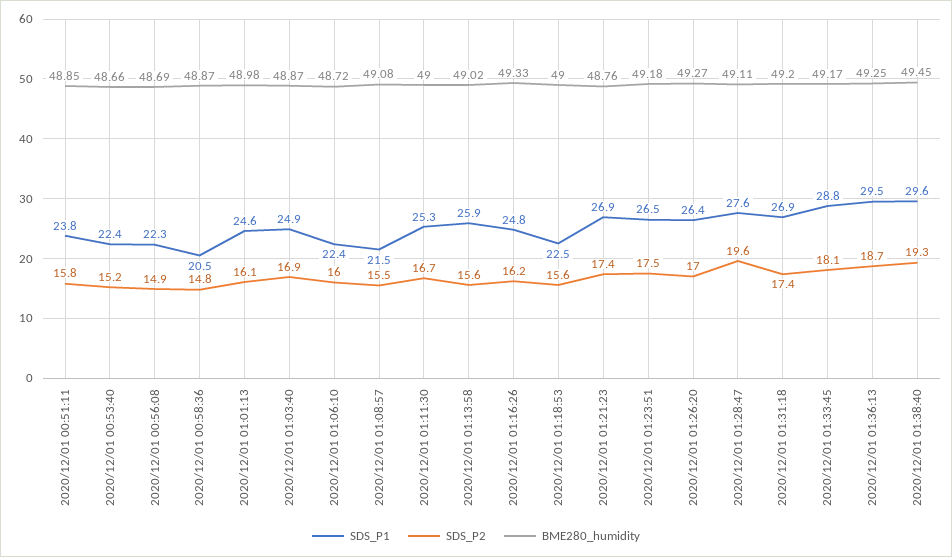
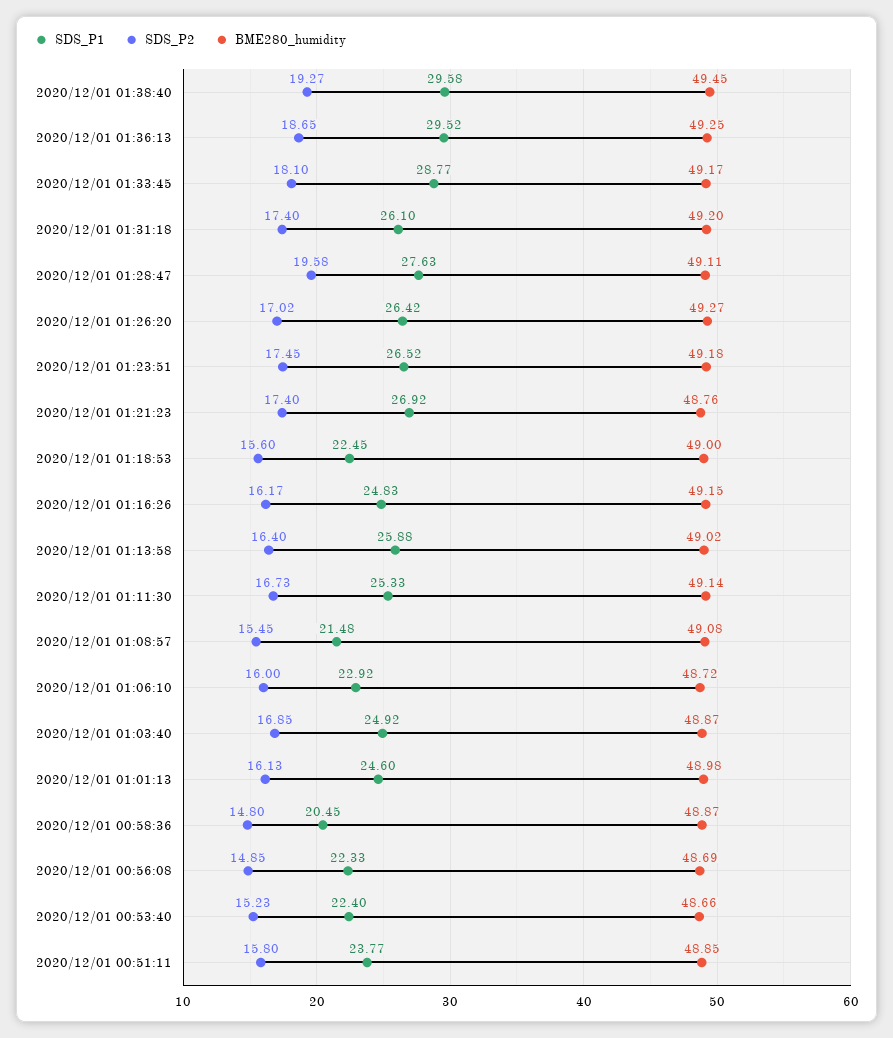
  {
    "SDS_P1": {
      "2020/12/01 00:51:11": 23.77,
      "2020/12/01 00:53:40": 22.4,
      "2020/12/01 00:56:08": 22.33,
      "2020/12/01 00:58:36": 20.45,
      "2020/12/01 01:01:13": 24.6,
      "2020/12/01 01:03:40": 24.92,
-     "2020/12/01 01:06:10": 22.4,
+     "2020/12/01 01:06:10": 22.92,
      "2020/12/01 01:08:57": 21.48,
      "2020/12/01 01:11:30": 25.33,
      "2020/12/01 01:13:58": 25.88,
      "2020/12/01 01:16:26": 24.83,
      "2020/12/01 01:18:53": 22.45,
      "2020/12/01 01:21:23": 26.92,
      "2020/12/01 01:23:51": 26.52,
      "2020/12/01 01:26:20": 26.42,
      "2020/12/01 01:28:47": 27.63,
-     "2020/12/01 01:31:18": 26.9,
+     "2020/12/01 01:31:18": 26.1,
      "2020/12/01 01:33:45": 28.77,
      "2020/12/01 01:36:13": 29.52,
      "2020/12/01 01:38:40": 29.58
    },
    "SDS_P2": {
      "2020/12/01 00:51:11": 15.8,
      "2020/12/01 00:53:40": 15.23,
      "2020/12/01 00:56:08": 14.85,
      "2020/12/01 00:58:36": 14.8,
      "2020/12/01 01:01:13": 16.13,
      "2020/12/01 01:03:40": 16.85,
      "2020/12/01 01:06:10": 16,
      "2020/12/01 01:08:57": 15.45,
      "2020/12/01 01:11:30": 16.73,
-     "2020/12/01 01:13:58": 15.6,
+     "2020/12/01 01:13:58": 16.4,
      "2020/12/01 01:16:26": 16.17,
      "2020/12/01 01:18:53": 15.6,
      "2020/12/01 01:21:23": 17.4,
      "2020/12/01 01:23:51": 17.45,
      "2020/12/01 01:26:20": 17.02,
      "2020/12/01 01:28:47": 19.58,
      "2020/12/01 01:31:18": 17.4,
      "2020/12/01 01:33:45": 18.1,
      "2020/12/01 01:36:13": 18.65,
      "2020/12/01 01:38:40": 19.27
    },
    "BME280_humidity": {
      "2020/12/01 00:51:11": 48.85,
      "2020/12/01 00:53:40": 48.66,
      "2020/12/01 00:56:08": 48.69,
      "2020/12/01 00:58:36": 48.87,
      "2020/12/01 01:01:13": 48.98,
      "2020/12/01 01:03:40": 48.87,
      "2020/12/01 01:06:10": 48.72,
      "2020/12/01 01:08:57": 49.08,
-     "2020/12/01 01:11:30": 49,
+     "2020/12/01 01:11:30": 49.14,
      "2020/12/01 01:13:58": 49.02,
-     "2020/12/01 01:16:26": 49.33,
+     "2020/12/01 01:16:26": 49.15,
      "2020/12/01 01:18:53": 49,
      "2020/12/01 01:21:23": 48.76,
      "2020/12/01 01:23:51": 49.18,
      "2020/12/01 01:26:20": 49.27,
      "2020/12/01 01:28:47": 49.11,
      "2020/12/01 01:31:18": 49.2,
      "2020/12/01 01:33:45": 49.17,
      "2020/12/01 01:36:13": 49.25,
      "2020/12/01 01:38:40": 49.45
    }
  }

